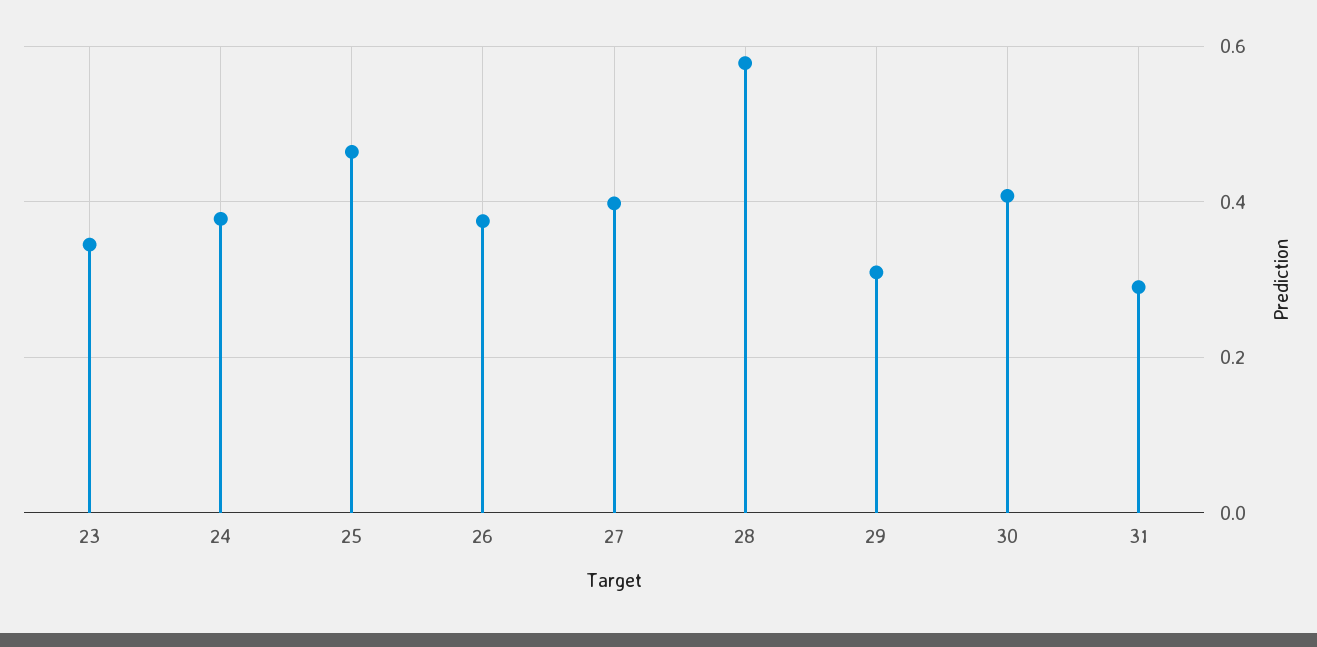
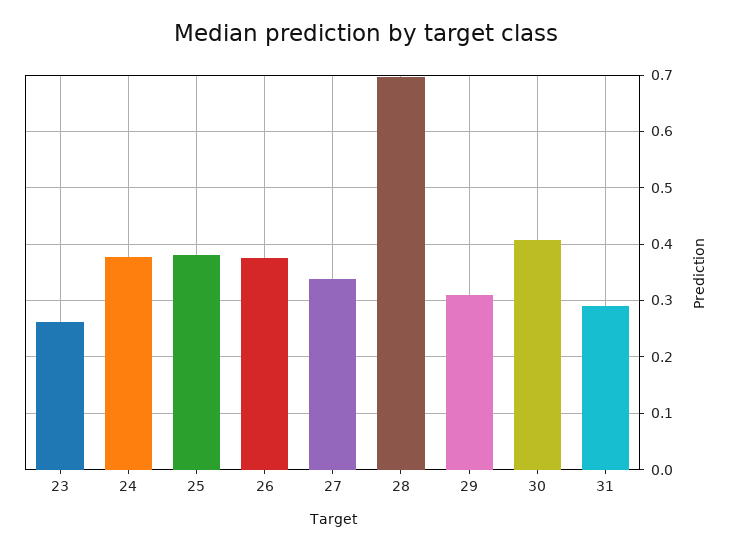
  {
-   "23": 0.34,
+   "23": 0.26,
    "24": 0.38,
-   "25": 0.46,
+   "25": 0.38,
    "26": 0.38,
-   "27": 0.4,
+   "27": 0.34,
-   "28": 0.58,
+   "28": 0.7,
    "29": 0.3,
    "30": 0.4,
    "31": 0.3
  }

